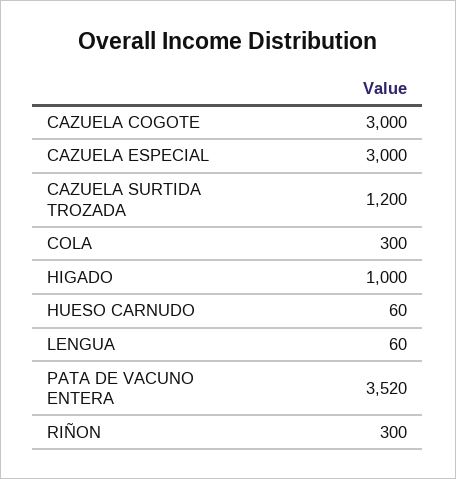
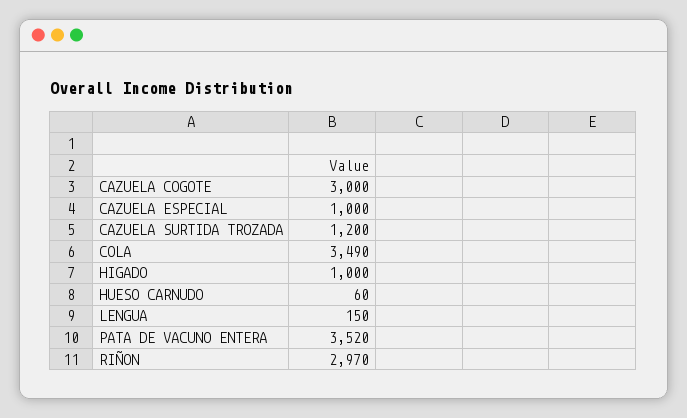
  {
    "CAZUELA COGOTE": 3000,
-   "CAZUELA ESPECIAL": 3000,
+   "CAZUELA ESPECIAL": 1000,
    "CAZUELA SURTIDA TROZADA": 1200,
-   "COLA": 300,
+   "COLA": 3490,
    "HIGADO": 1000,
    "HUESO CARNUDO": 60,
-   "LENGUA": 60,
+   "LENGUA": 150,
    "PATA DE VACUNO ENTERA": 3520,
-   "RIÑON": 300
+   "RIÑON": 2970
  }

